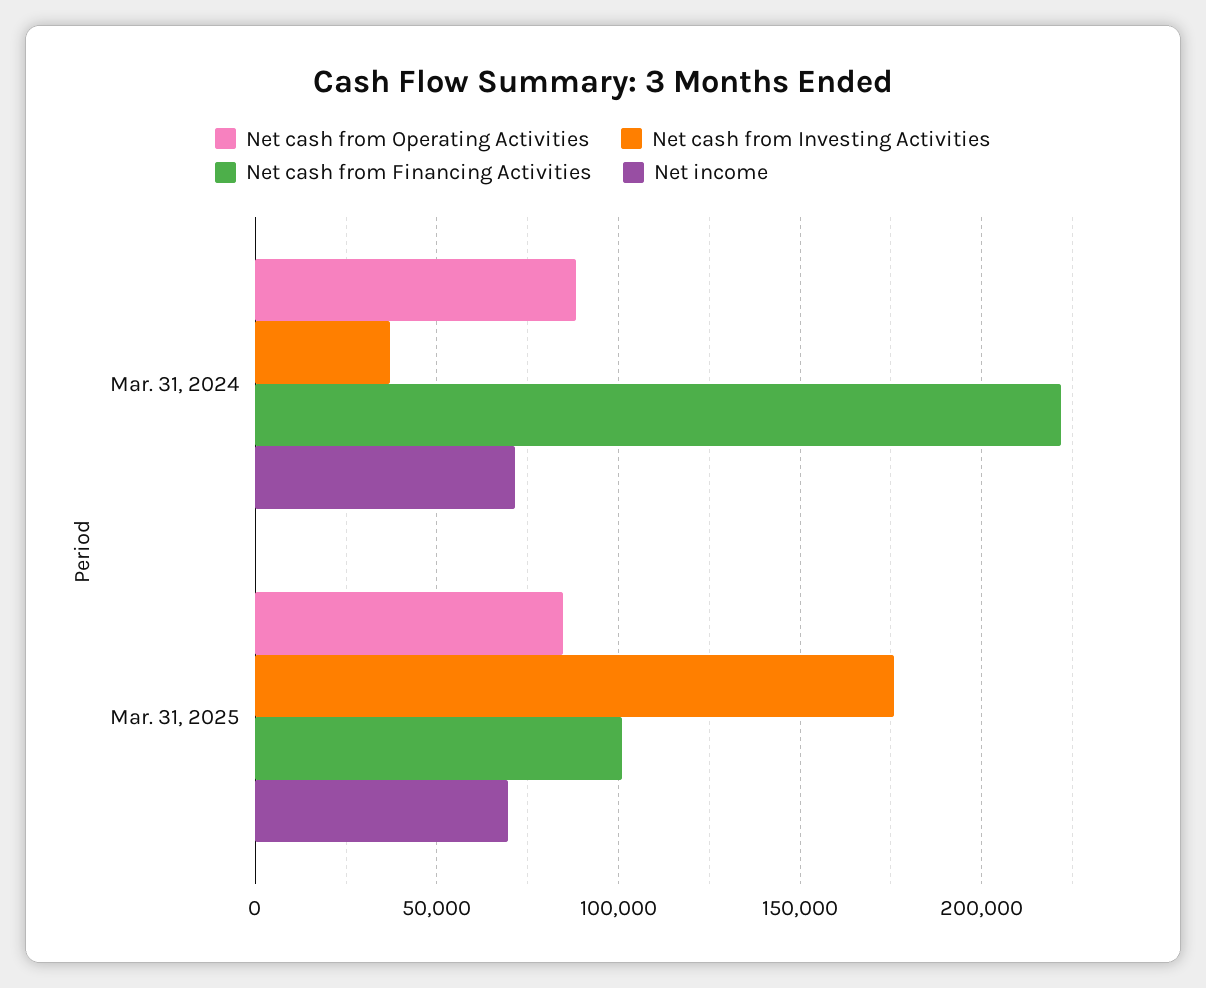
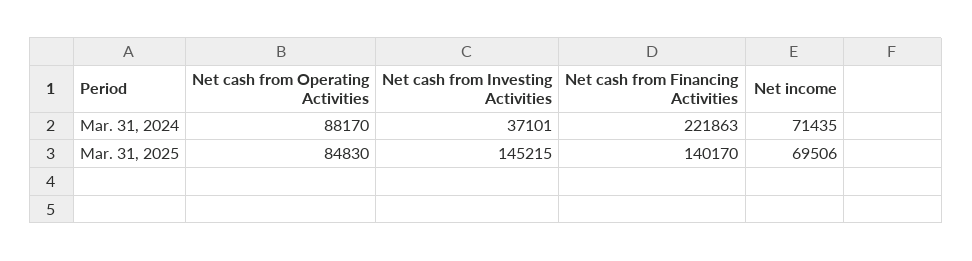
  {
    "Net cash from Operating Activities": {
      "Mar. 31, 2024": 88170,
      "Mar. 31, 2025": 84830
    },
    "Net cash from Investing Activities": {
      "Mar. 31, 2024": 37101,
-     "Mar. 31, 2025": 175000
+     "Mar. 31, 2025": 145215
    },
    "Net cash from Financing Activities": {
      "Mar. 31, 2024": 221863,
-     "Mar. 31, 2025": 100000
+     "Mar. 31, 2025": 140170
    },
    "Net income": {
      "Mar. 31, 2024": 71435,
      "Mar. 31, 2025": 69506
    }
  }

